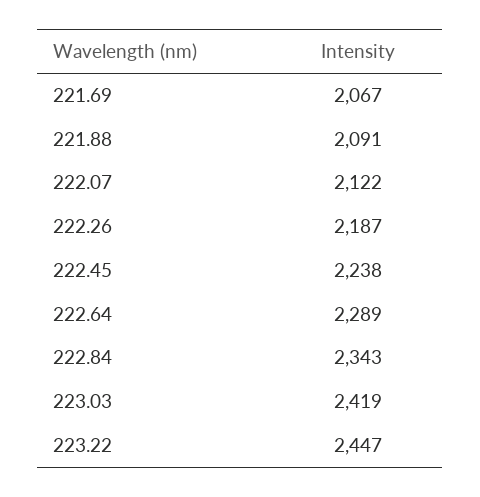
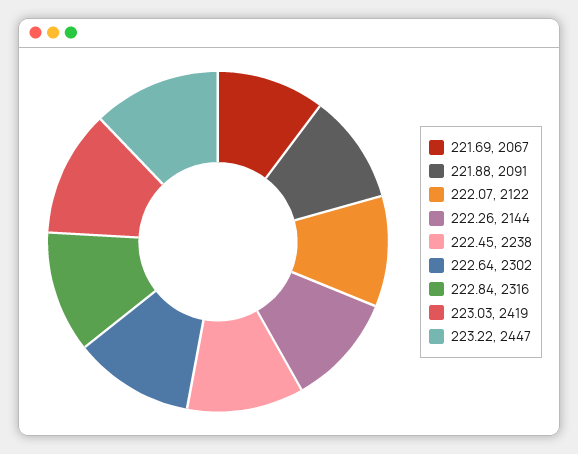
  {
    "221.69": 2067,
    "221.88": 2091,
    "222.07": 2122,
-   "222.26": 2187,
+   "222.26": 2144,
    "222.45": 2238,
-   "222.64": 2289,
+   "222.64": 2302,
-   "222.84": 2343,
+   "222.84": 2316,
    "223.03": 2419,
    "223.22": 2447
  }

